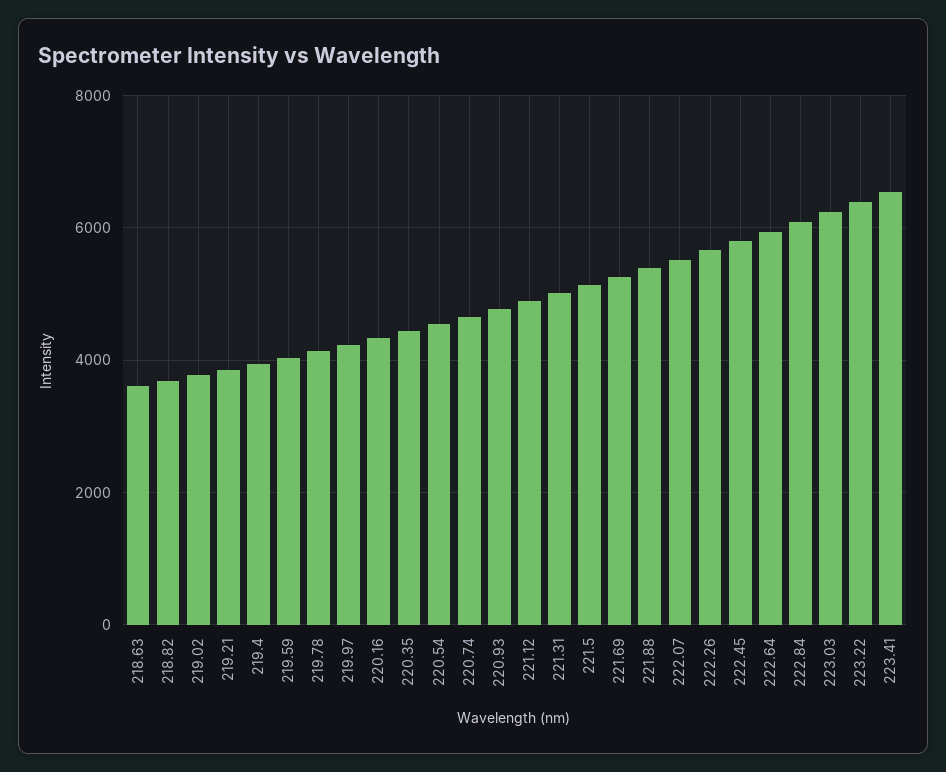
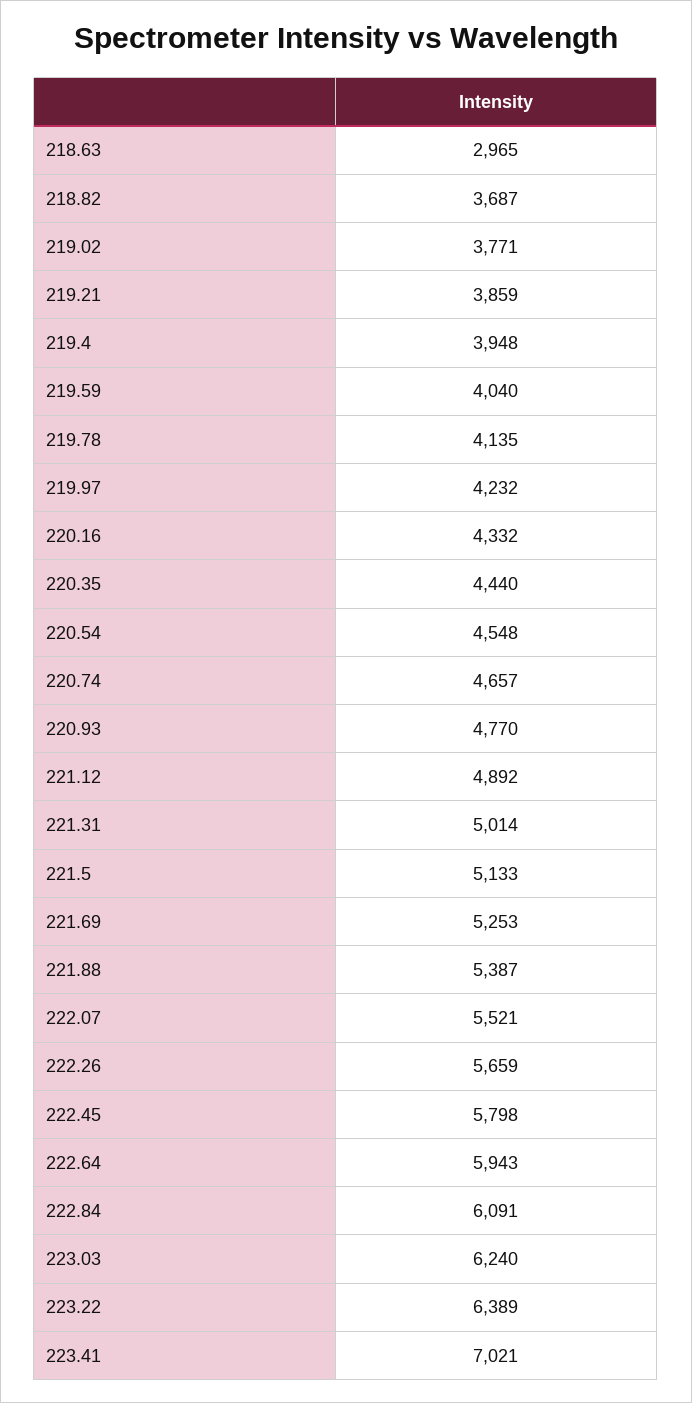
  {
-   "218.63": 3600,
+   "218.63": 2965,
    "218.82": 3687,
    "219.02": 3771,
    "219.21": 3859,
    "219.4": 3948,
    "219.59": 4040,
    "219.78": 4135,
    "219.97": 4232,
    "220.16": 4332,
    "220.35": 4440,
    "220.54": 4548,
    "220.74": 4657,
    "220.93": 4770,
    "221.12": 4892,
    "221.31": 5014,
    "221.5": 5133,
    "221.69": 5253,
    "221.88": 5387,
    "222.07": 5521,
    "222.26": 5659,
    "222.45": 5798,
    "222.64": 5943,
    "222.84": 6091,
    "223.03": 6240,
    "223.22": 6389,
-   "223.41": 6600
+   "223.41": 7021
  }

